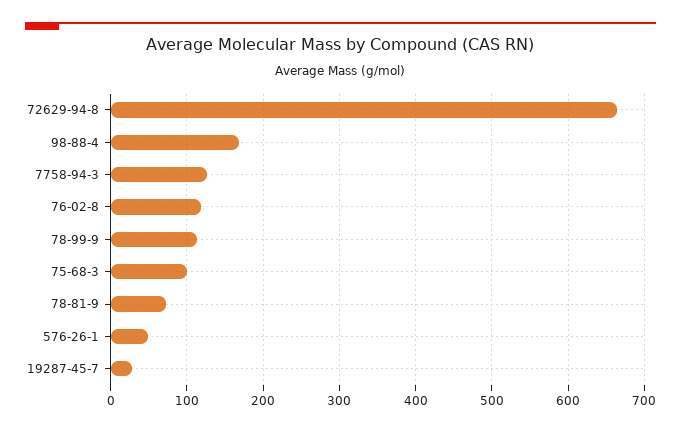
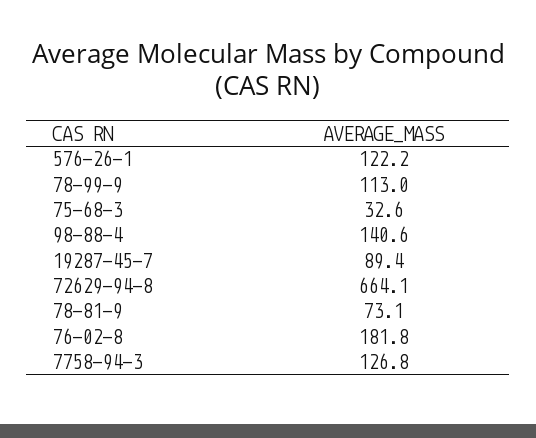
  {
    "72629-94-8": 664.1,
-   "98-88-4": 170,
+   "98-88-4": 140.6,
    "7758-94-3": 126.8,
-   "76-02-8": 120,
+   "76-02-8": 181.8,
    "78-99-9": 113,
-   "75-68-3": 100,
+   "75-68-3": 32.6,
    "78-81-9": 73.1,
-   "576-26-1": 50,
+   "576-26-1": 122.2,
-   "19287-45-7": 30
+   "19287-45-7": 89.4
  }

